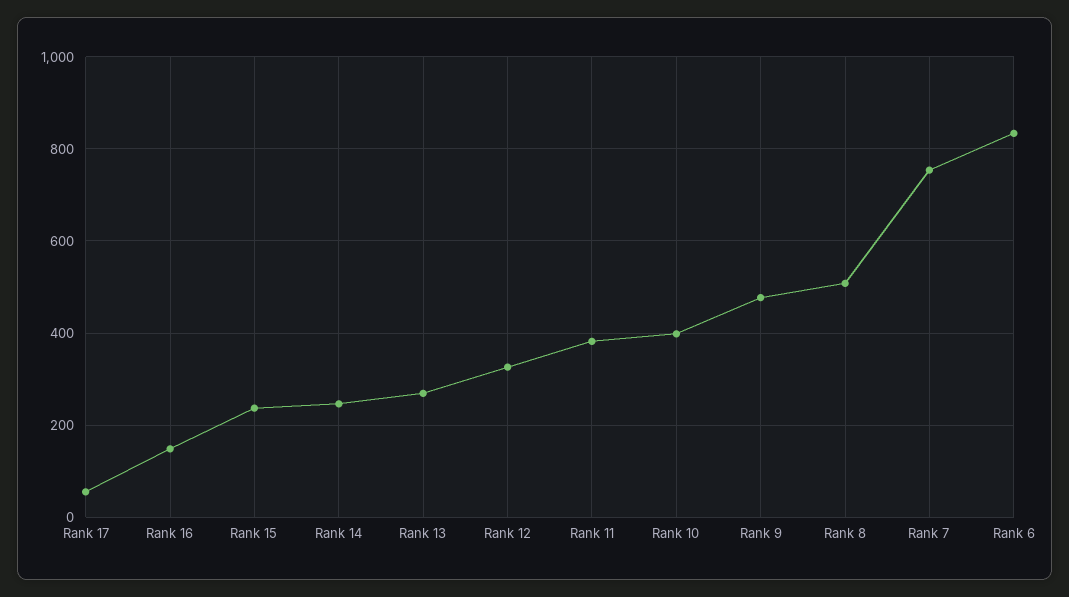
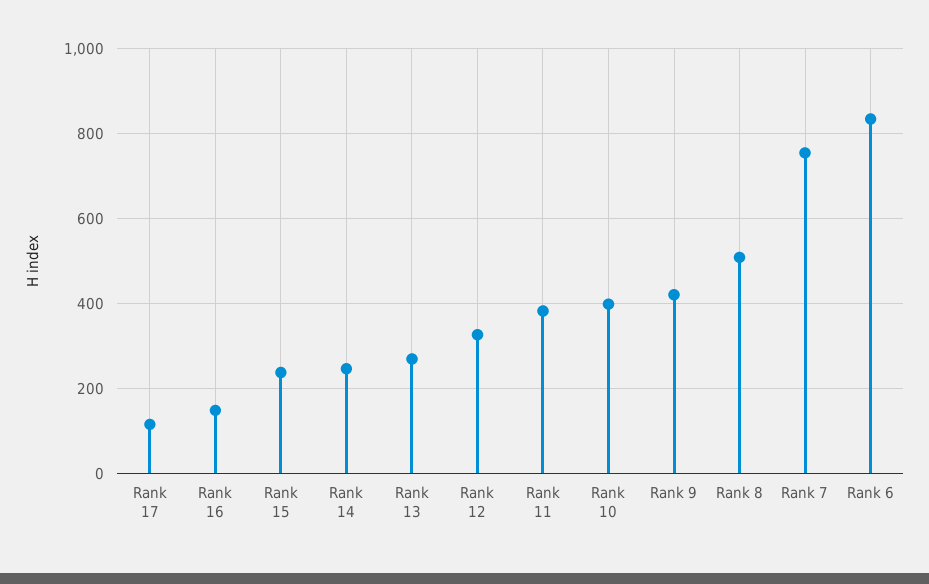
  {
-   "Rank 17": 60,
+   "Rank 17": 120,
    "Rank 16": 140,
    "Rank 15": 240,
    "Rank 14": 240,
    "Rank 13": 260,
    "Rank 12": 320,
    "Rank 11": 380,
    "Rank 10": 400,
-   "Rank 9": 480,
+   "Rank 9": 420,
    "Rank 8": 500,
    "Rank 7": 760,
    "Rank 6": 840
  }

